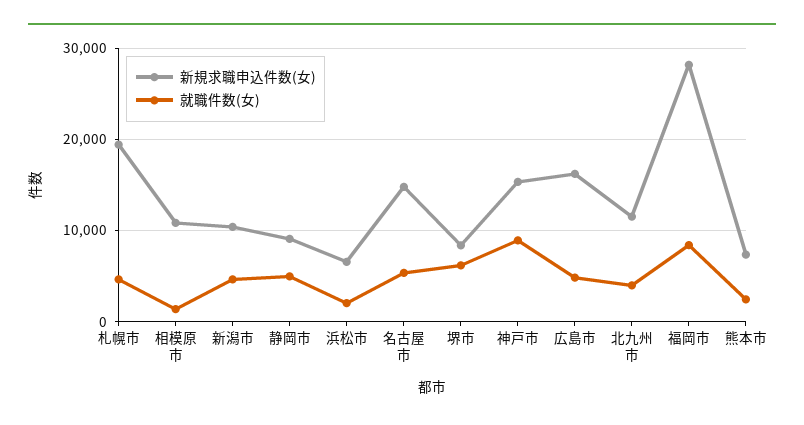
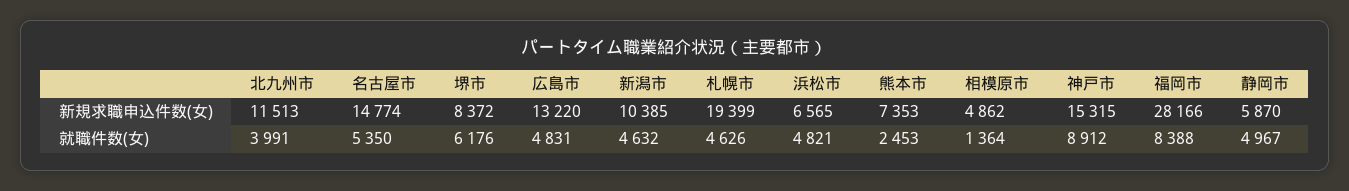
  {
    "新規求職申込件数(女)": {
      "札幌市": 19399,
-     "相模原市": 11000,
+     "相模原市": 4862,
      "新潟市": 10385,
-     "静岡市": 9000,
+     "静岡市": 5870,
      "浜松市": 6565,
      "名古屋市": 14774,
      "堺市": 8372,
      "神戸市": 15315,
-     "広島市": 16000,
+     "広島市": 13220,
      "北九州市": 11513,
      "福岡市": 28166,
      "熊本市": 7353
    },
    "就職件数(女)": {
      "札幌市": 4626,
      "相模原市": 1364,
      "新潟市": 4632,
      "静岡市": 4967,
-     "浜松市": 2000,
+     "浜松市": 4821,
      "名古屋市": 5350,
      "堺市": 6176,
      "神戸市": 8912,
      "広島市": 4831,
      "北九州市": 3991,
      "福岡市": 8388,
      "熊本市": 2453
    }
  }

